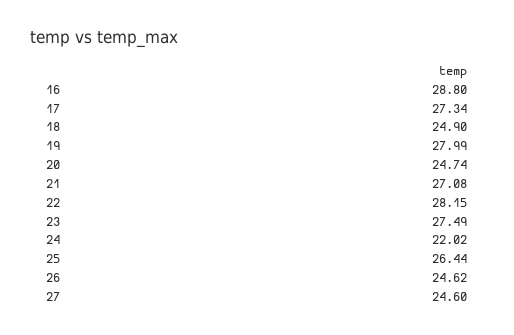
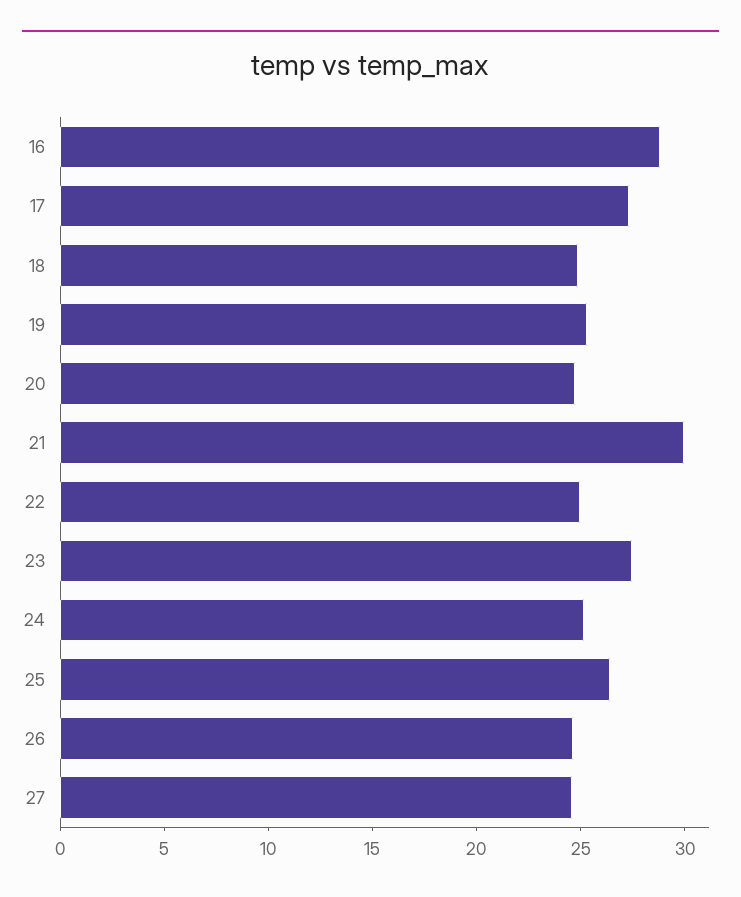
  {
    "16": 28.8,
    "17": 27.34,
    "18": 24.9,
-   "19": 27.99,
+   "19": 25,
    "20": 24.74,
-   "21": 27.08,
+   "21": 30,
-   "22": 28.15,
+   "22": 25,
    "23": 27.49,
-   "24": 22.02,
+   "24": 25,
    "25": 26.44,
    "26": 24.62,
    "27": 24.6
  }

